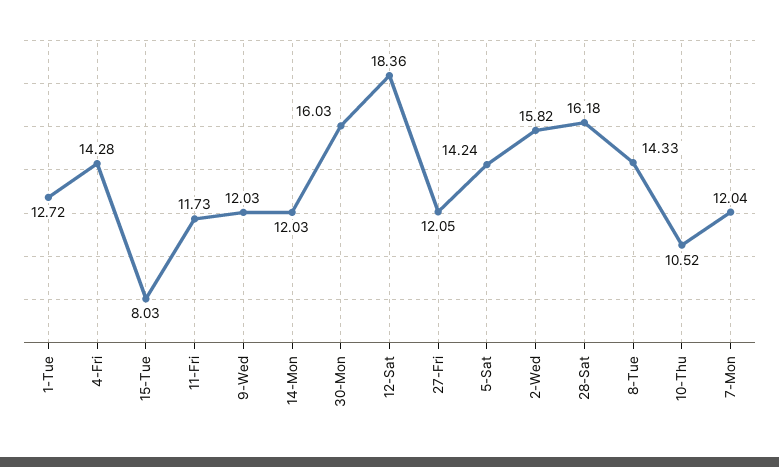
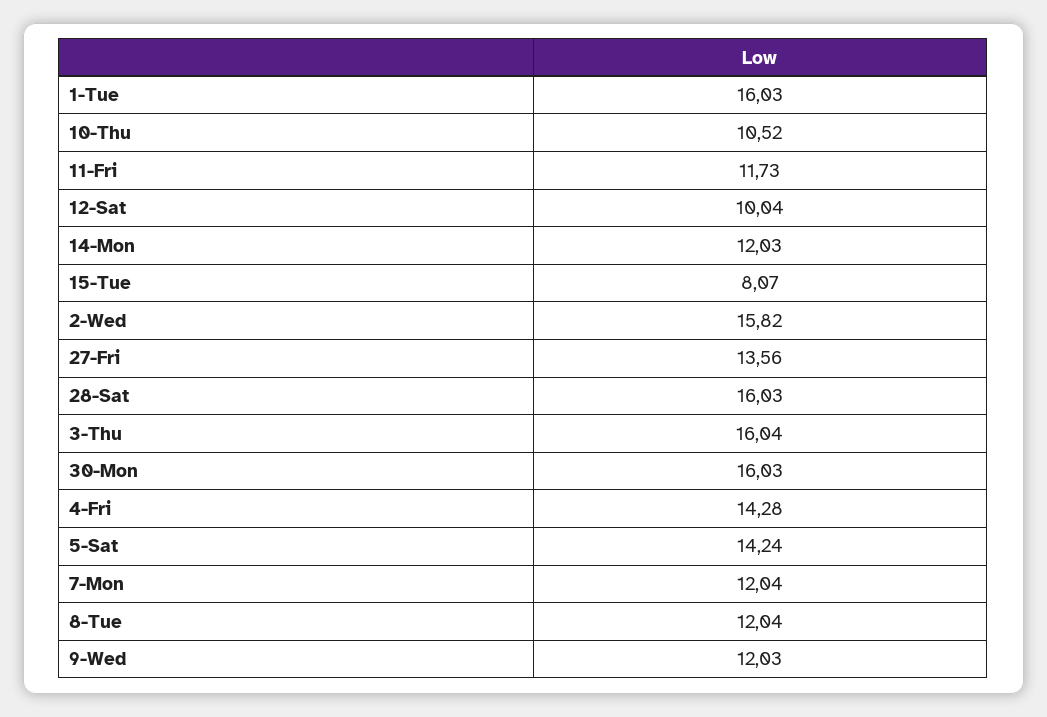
  {
-   "1-Tue": 12.72,
+   "1-Tue": 16.03,
    "4-Fri": 14.28,
-   "15-Tue": 8.03,
+   "15-Tue": 8.07,
    "11-Fri": 11.73,
    "9-Wed": 12.03,
    "14-Mon": 12.03,
    "30-Mon": 16.03,
-   "12-Sat": 18.36,
+   "12-Sat": 10.04,
-   "27-Fri": 12.05,
+   "27-Fri": 13.56,
    "5-Sat": 14.24,
    "2-Wed": 15.82,
-   "28-Sat": 16.18,
+   "28-Sat": 16.03,
-   "8-Tue": 14.33,
+   "8-Tue": 12.04,
    "10-Thu": 10.52,
-   "7-Mon": 12.04
+   "7-Mon": 12.04,
+   "3-Thu": 16.04
  }

